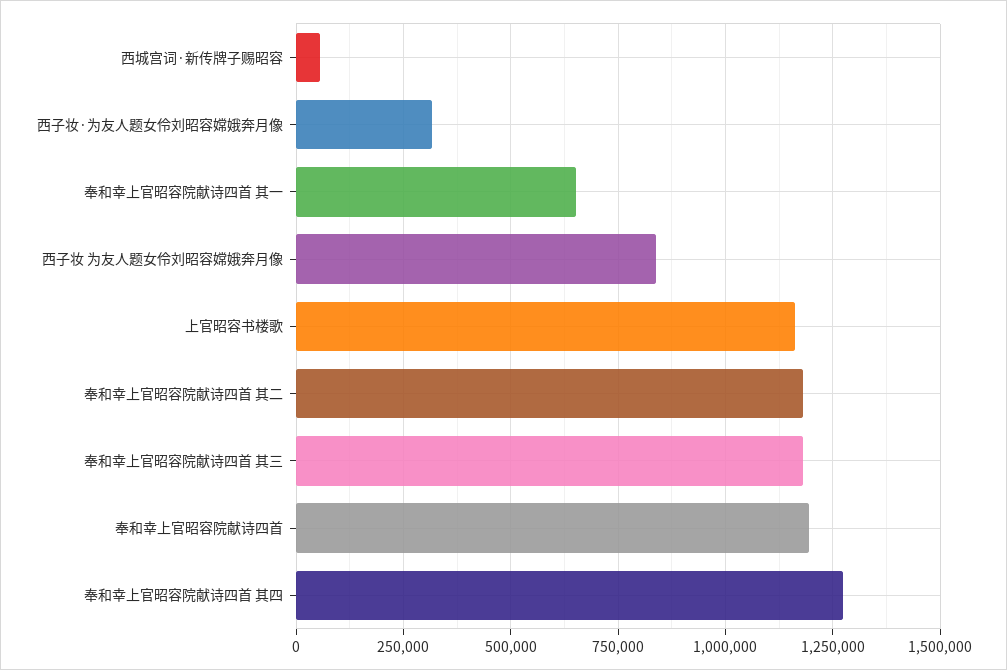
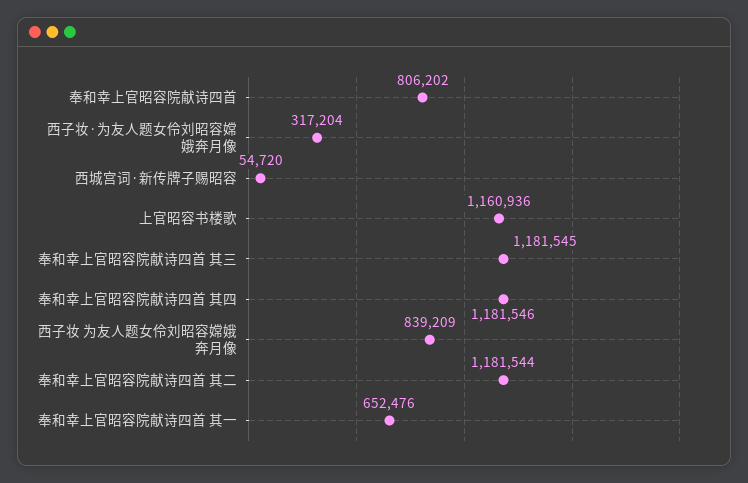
  {
    "西城宫词·新传牌子赐昭容": 54720,
    "西子妆·为友人题女伶刘昭容嫦娥奔月像": 317204,
    "奉和幸上官昭容院献诗四首 其一": 652476,
    "西子妆 为友人题女伶刘昭容嫦娥奔月像": 839209,
    "上官昭容书楼歌": 1160936,
    "奉和幸上官昭容院献诗四首 其二": 1181544,
    "奉和幸上官昭容院献诗四首 其三": 1181545,
-   "奉和幸上官昭容院献诗四首": 1200000,
+   "奉和幸上官昭容院献诗四首": 806202,
-   "奉和幸上官昭容院献诗四首 其四": 1275000
+   "奉和幸上官昭容院献诗四首 其四": 1181546
  }

